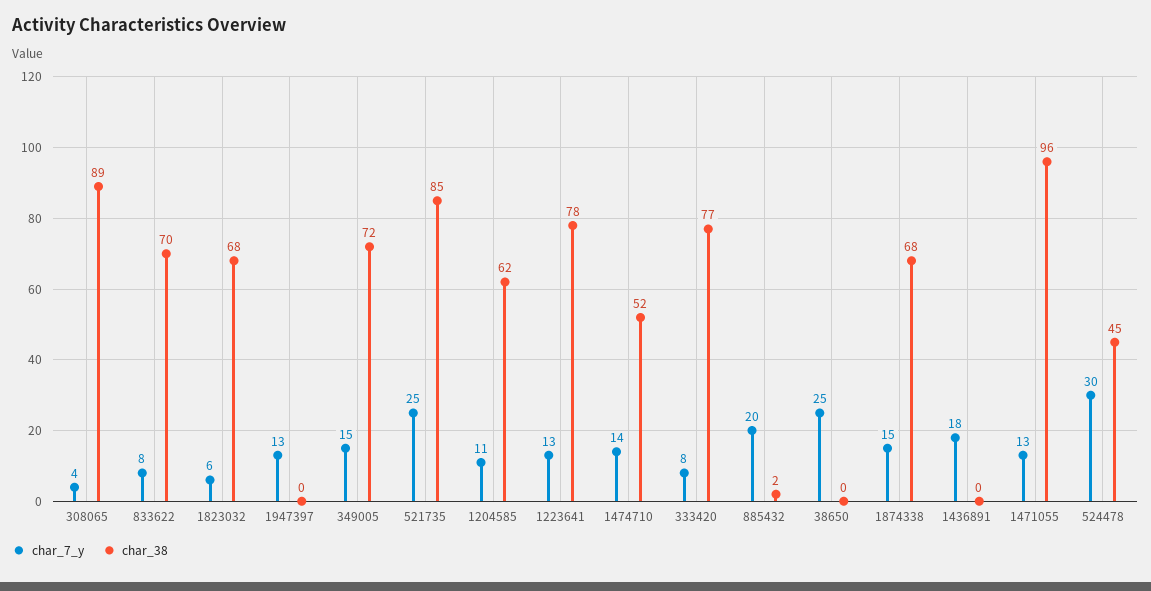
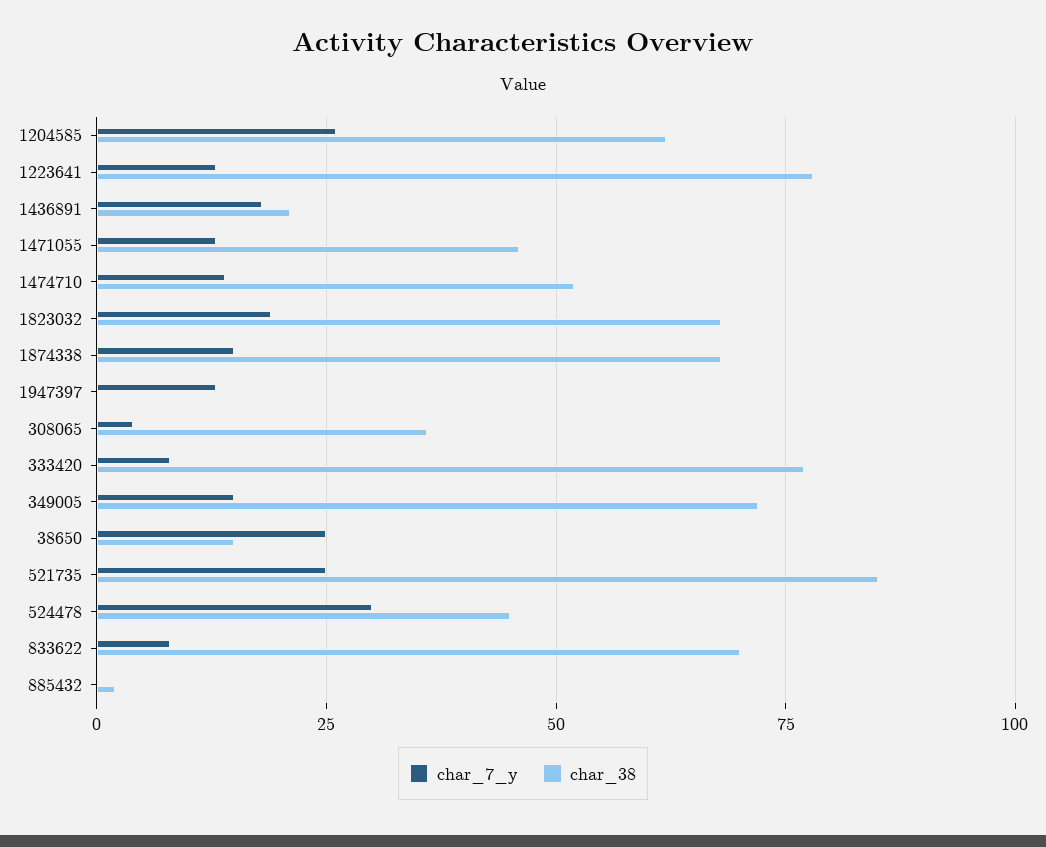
  {
    "char_7_y": {
      "308065": 4,
      "833622": 8,
-     "1823032": 6,
+     "1823032": 20,
      "1947397": 13,
      "349005": 15,
      "521735": 25,
-     "1204585": 11,
+     "1204585": 25,
      "1223641": 13,
      "1474710": 14,
      "333420": 8,
-     "885432": 20,
+     "885432": 0,
      "38650": 25,
      "1874338": 15,
      "1436891": 18,
      "1471055": 13,
      "524478": 30
    },
    "char_38": {
-     "308065": 89,
+     "308065": 35,
      "833622": 70,
      "1823032": 68,
      "1947397": 0,
      "349005": 72,
      "521735": 85,
      "1204585": 62,
      "1223641": 78,
      "1474710": 52,
      "333420": 77,
      "885432": 2,
-     "38650": 0,
+     "38650": 15,
      "1874338": 68,
-     "1436891": 0,
+     "1436891": 20,
-     "1471055": 96,
+     "1471055": 45,
      "524478": 45
    }
  }

